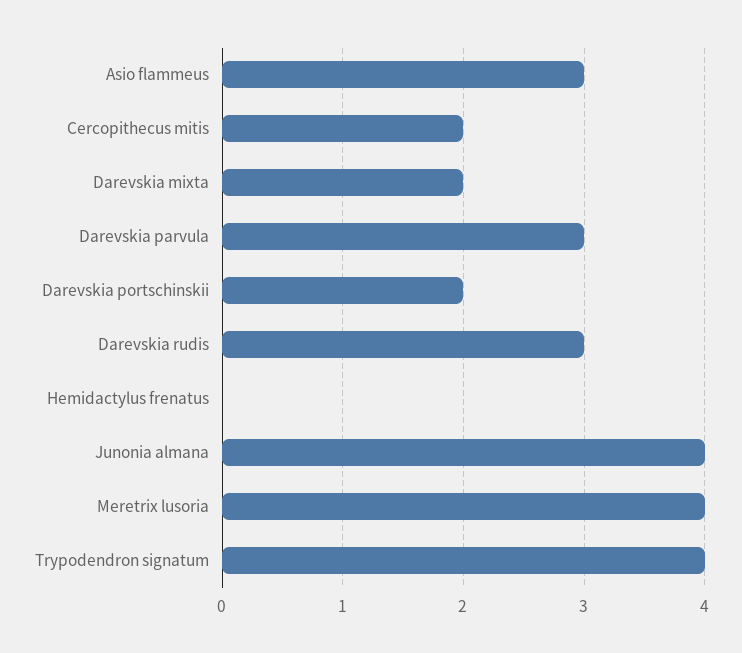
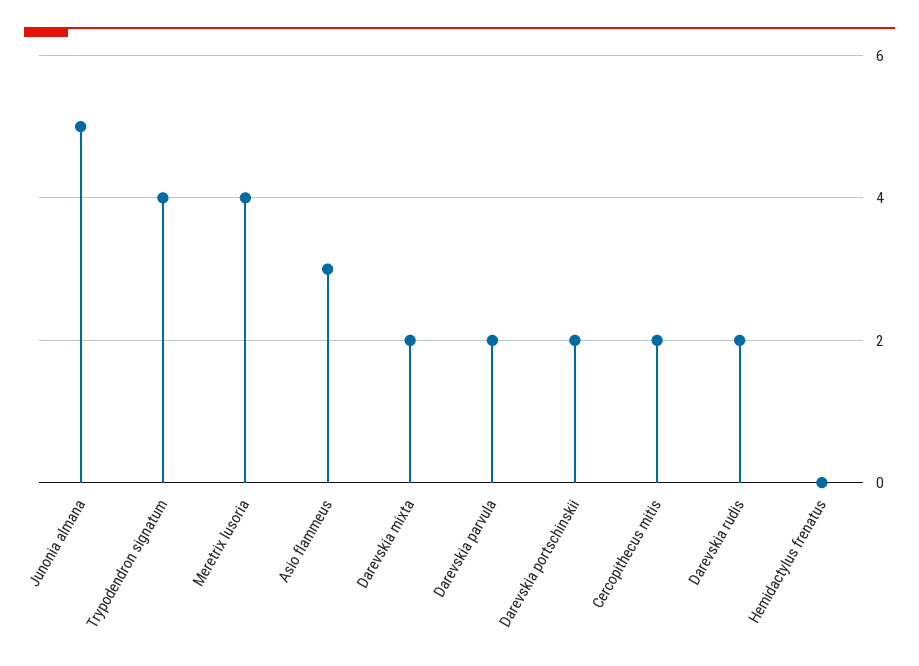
  {
    "Asio flammeus": 3,
    "Cercopithecus mitis": 2,
    "Darevskia mixta": 2,
-   "Darevskia parvula": 3,
+   "Darevskia parvula": 2,
    "Darevskia portschinskii": 2,
-   "Darevskia rudis": 3,
+   "Darevskia rudis": 2,
    "Hemidactylus frenatus": 0,
-   "Junonia almana": 4,
+   "Junonia almana": 5,
    "Meretrix lusoria": 4,
    "Trypodendron signatum": 4
  }

